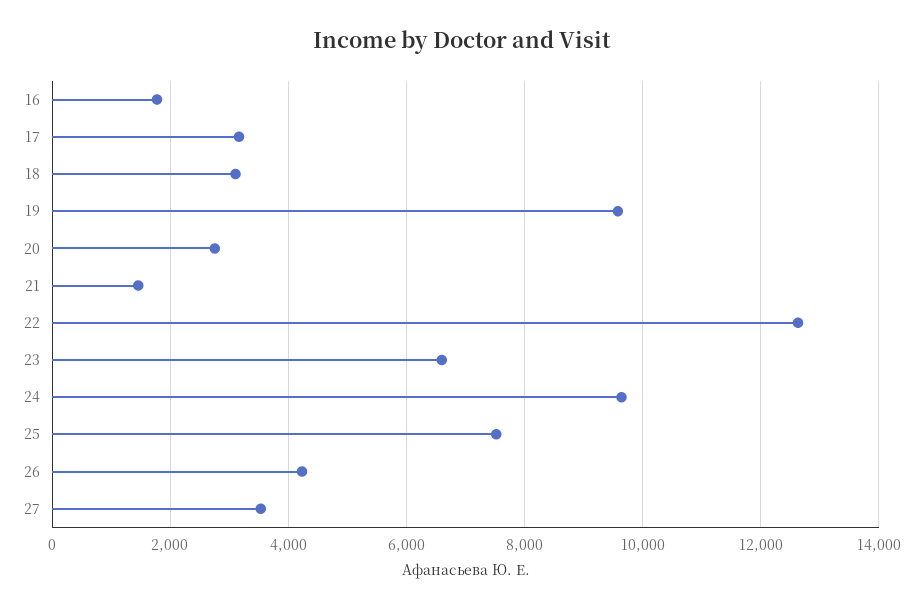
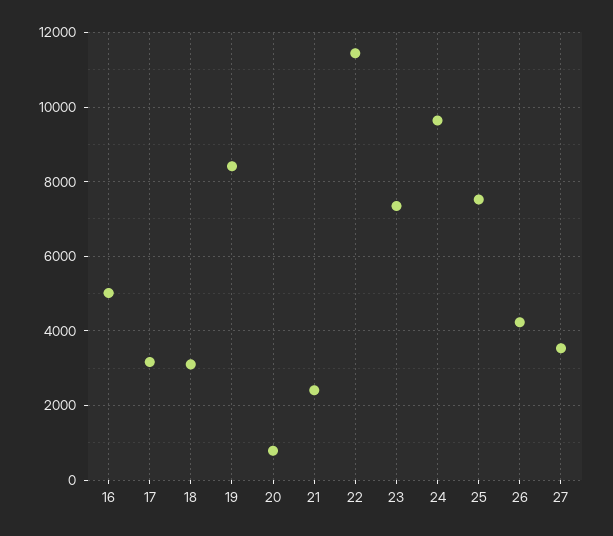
  {
-   "16": 1800,
+   "16": 5000,
    "17": 3200,
    "18": 3200,
-   "19": 9600,
+   "19": 8400,
-   "20": 2800,
+   "20": 800,
-   "21": 1400,
+   "21": 2400,
-   "22": 12600,
+   "22": 11400,
-   "23": 6600,
+   "23": 7400,
    "24": 9600,
    "25": 7600,
    "26": 4200,
    "27": 3600
  }

